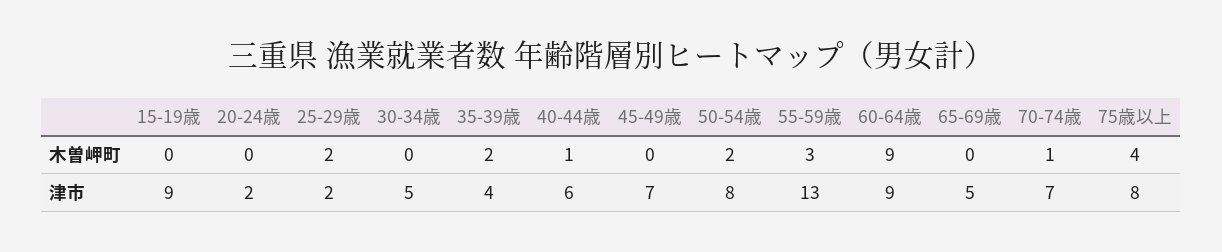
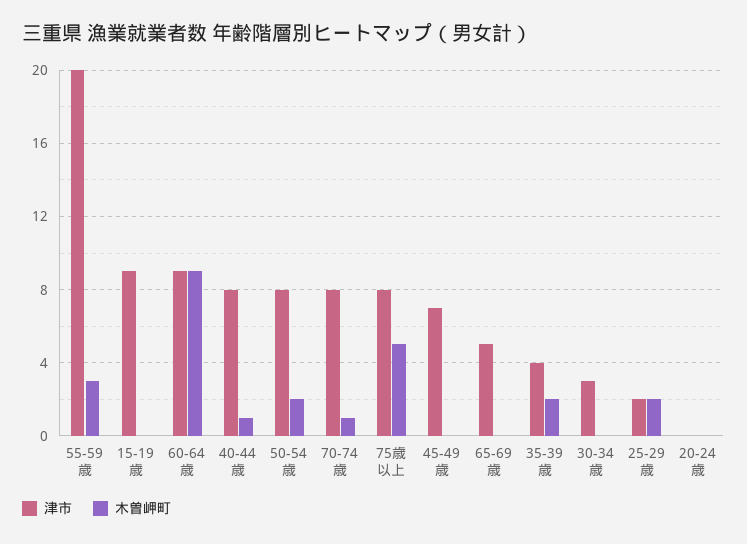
  {
    "木曽岬町": {
      "15-19歳": 0,
      "20-24歳": 0,
      "25-29歳": 2,
      "30-34歳": 0,
      "35-39歳": 2,
      "40-44歳": 1,
      "45-49歳": 0,
      "50-54歳": 2,
      "55-59歳": 3,
      "60-64歳": 9,
      "65-69歳": 0,
      "70-74歳": 1,
-     "75歳以上": 4
+     "75歳以上": 5
    },
    "津市": {
      "15-19歳": 9,
-     "20-24歳": 2,
+     "20-24歳": 0,
      "25-29歳": 2,
-     "30-34歳": 5,
+     "30-34歳": 3,
      "35-39歳": 4,
-     "40-44歳": 6,
+     "40-44歳": 8,
      "45-49歳": 7,
      "50-54歳": 8,
-     "55-59歳": 13,
+     "55-59歳": 20,
      "60-64歳": 9,
      "65-69歳": 5,
-     "70-74歳": 7,
+     "70-74歳": 8,
      "75歳以上": 8
    }
  }

